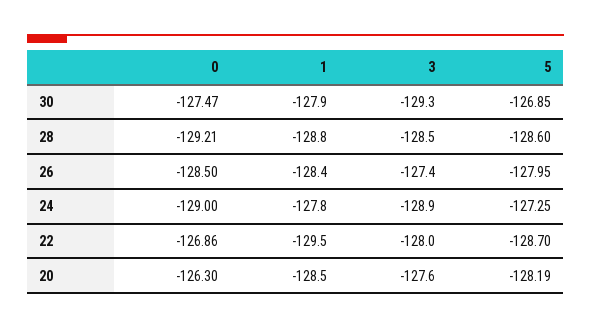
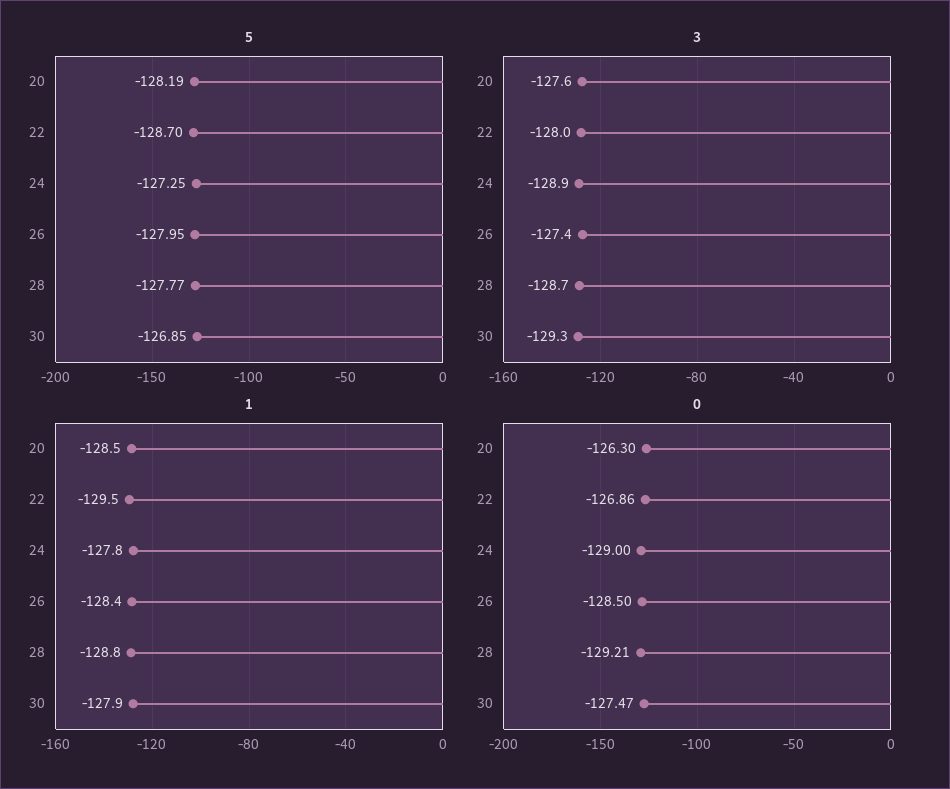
  {
    "0": {
      "30": -127.47,
      "28": -129.21,
      "26": -128.5,
      "24": -129,
      "22": -126.86,
      "20": -126.3
    },
    "1": {
      "30": -127.9,
      "28": -128.8,
      "26": -128.4,
      "24": -127.8,
      "22": -129.5,
      "20": -128.5
    },
    "3": {
      "30": -129.3,
-     "28": -128.5,
+     "28": -128.7,
      "26": -127.4,
      "24": -128.9,
      "22": -128,
      "20": -127.6
    },
    "5": {
      "30": -126.85,
-     "28": -128.6,
+     "28": -127.77,
      "26": -127.95,
      "24": -127.25,
      "22": -128.7,
      "20": -128.19
    }
  }

